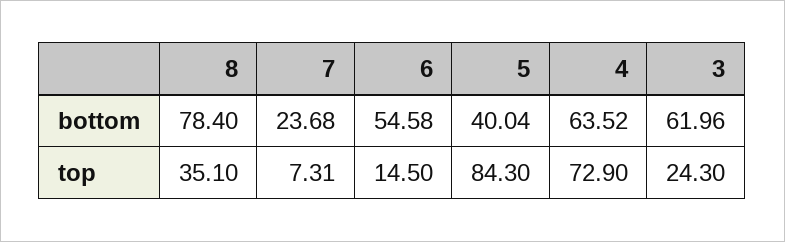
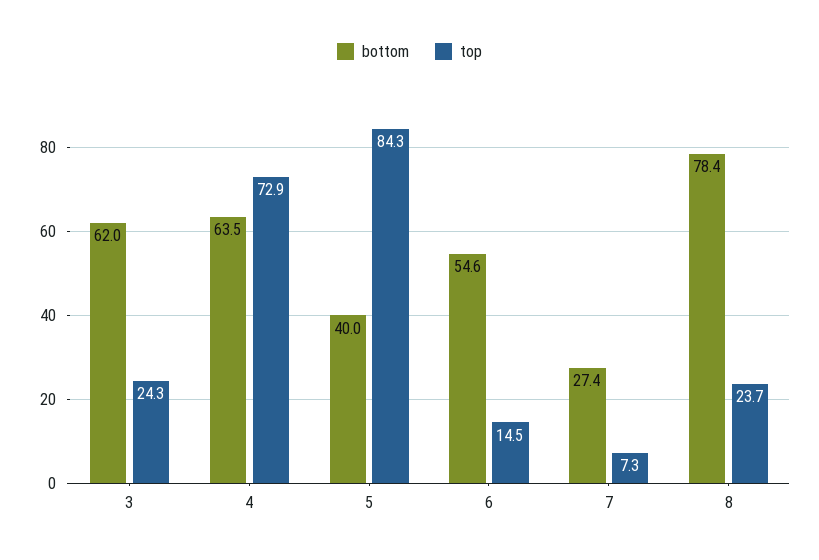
  {
    "bottom": {
      "8": 78.4,
-     "7": 23.68,
+     "7": 27.4,
      "6": 54.58,
      "5": 40.04,
      "4": 63.52,
      "3": 61.96
    },
    "top": {
-     "8": 35.1,
+     "8": 23.7,
      "7": 7.31,
      "6": 14.5,
      "5": 84.3,
      "4": 72.9,
      "3": 24.3
    }
  }

